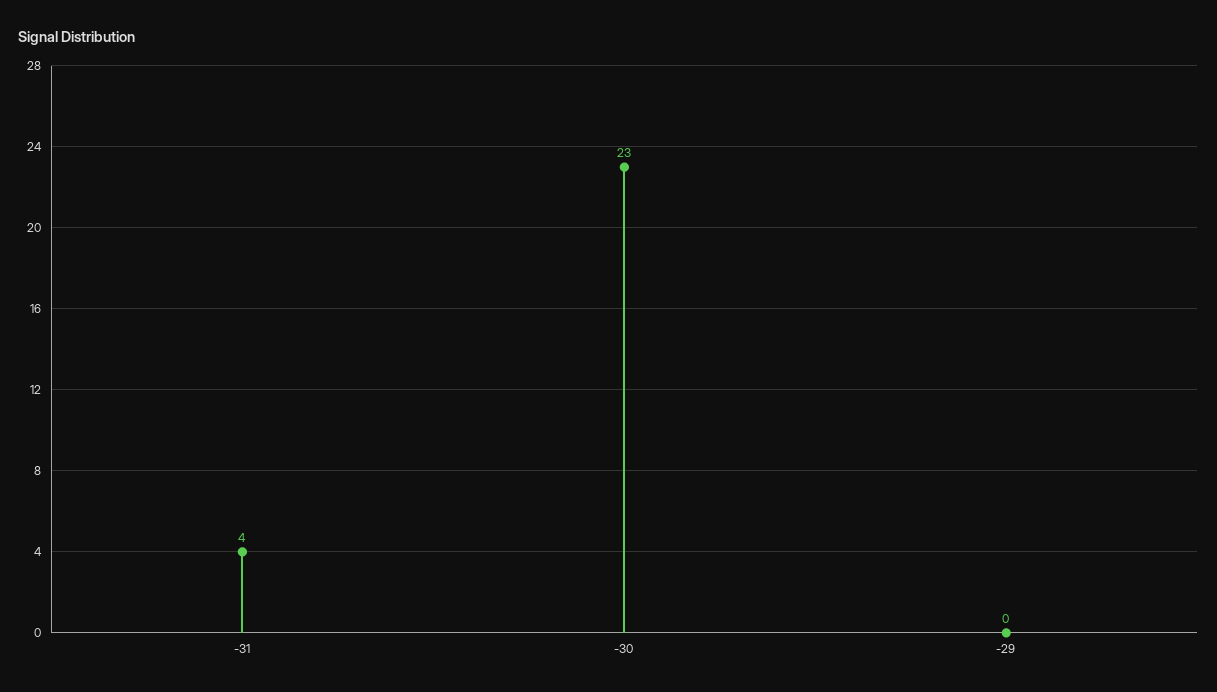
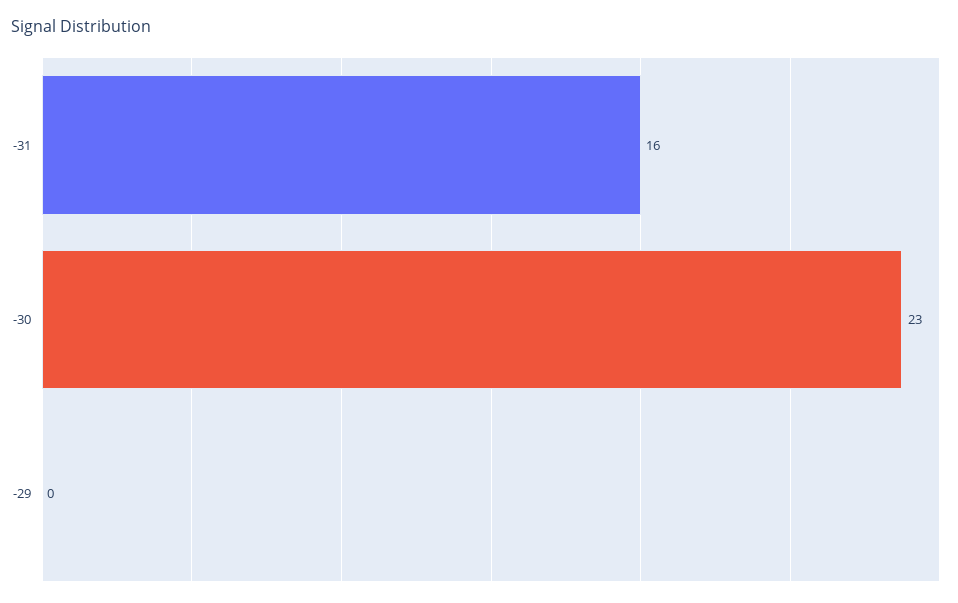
  {
-   "-31": 4,
+   "-31": 16,
    "-30": 23,
    "-29": 0
  }

